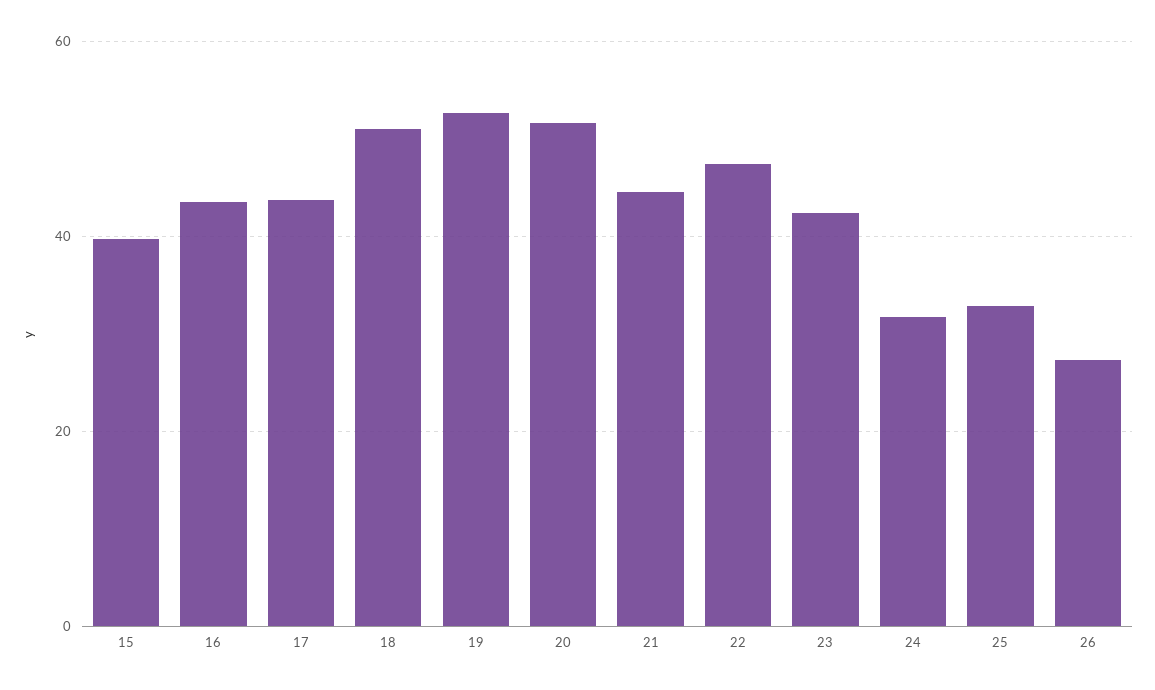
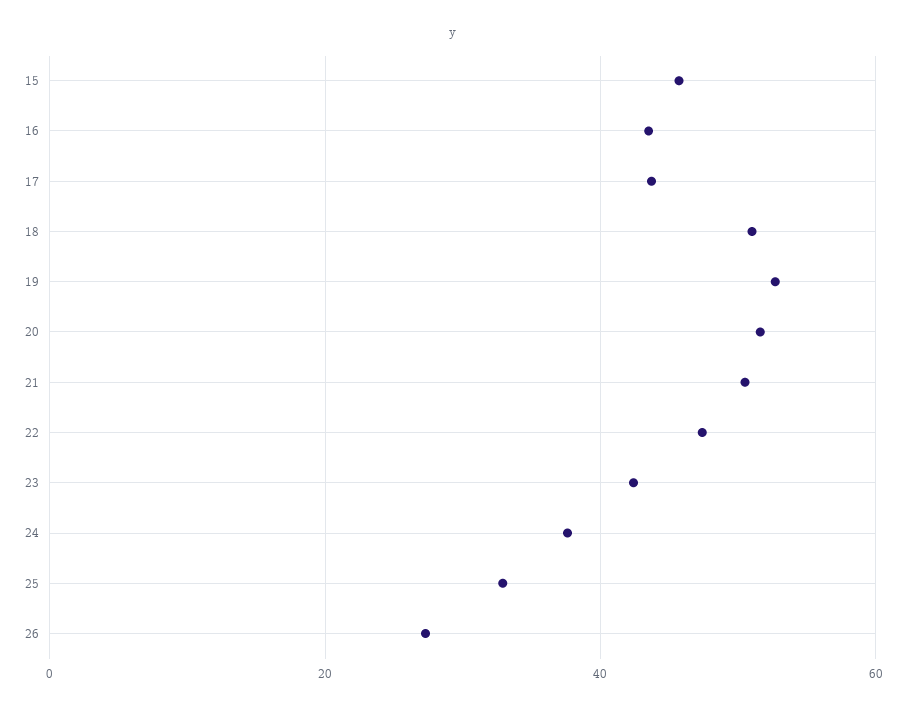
  {
-   "15": 40,
+   "15": 46,
    "16": 44,
    "17": 44,
    "18": 52,
    "19": 52,
    "20": 52,
-   "21": 44,
+   "21": 50,
    "22": 48,
    "23": 42,
-   "24": 32,
+   "24": 38,
    "25": 32,
    "26": 28
  }

